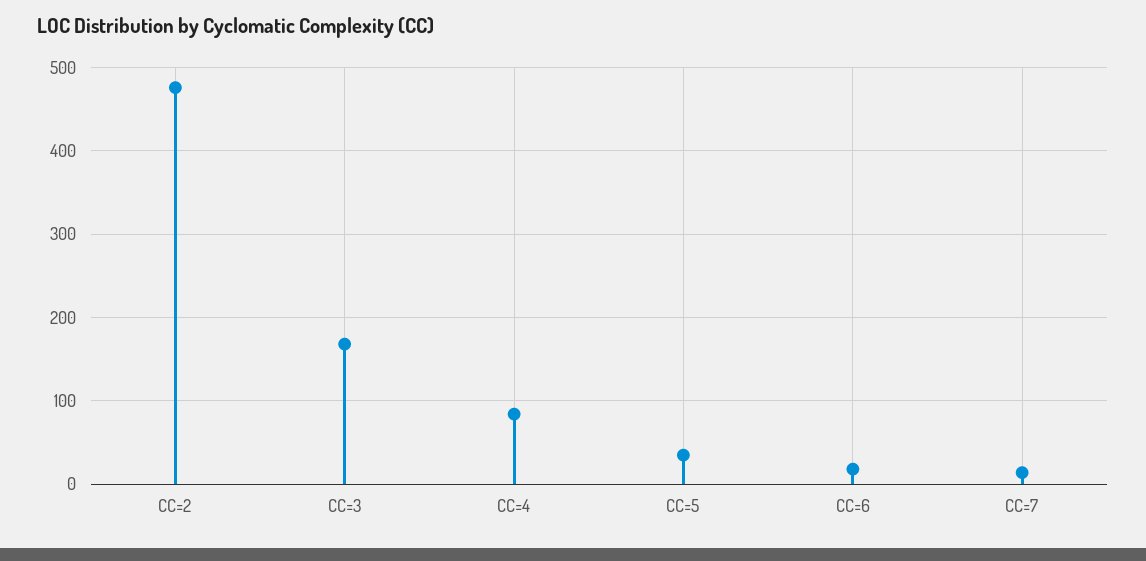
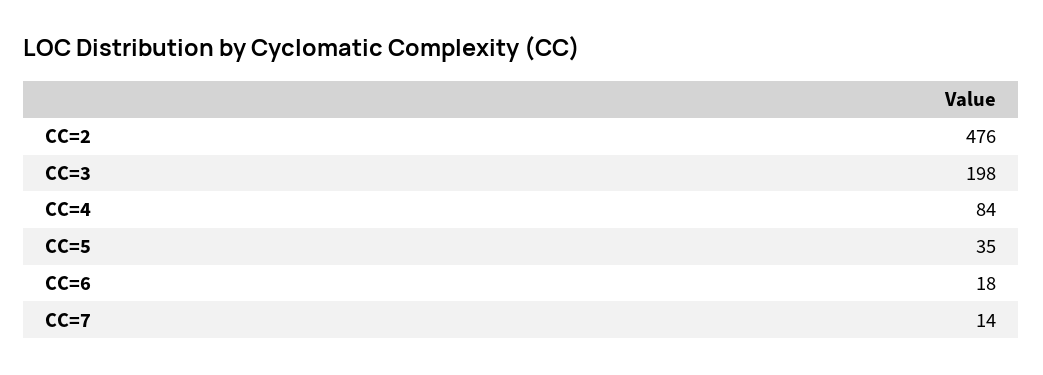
  {
    "CC=2": 476,
-   "CC=3": 170,
+   "CC=3": 198,
    "CC=4": 84,
    "CC=5": 35,
    "CC=6": 18,
    "CC=7": 14
  }

